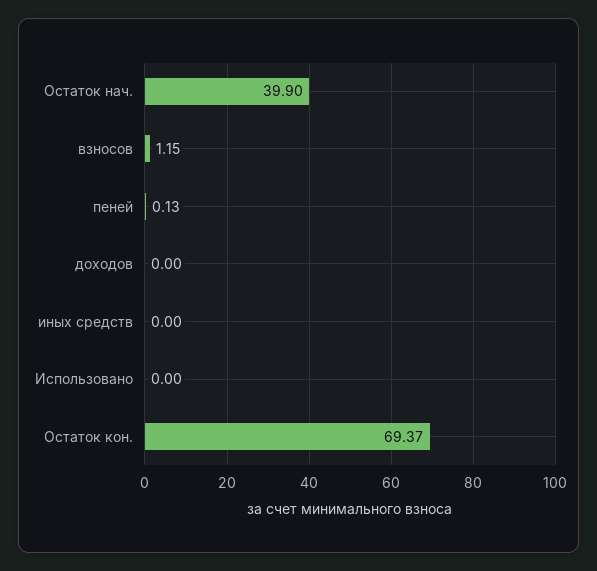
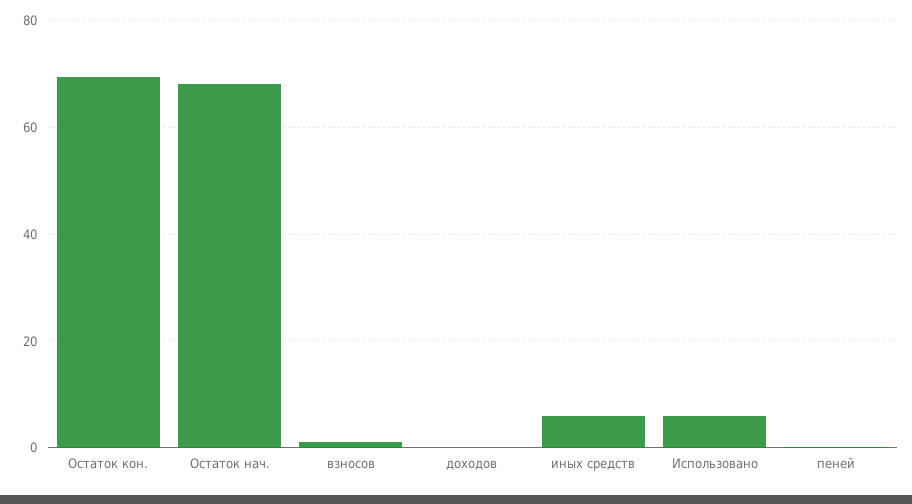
  {
-   "Остаток нач.": 39.9,
+   "Остаток нач.": 68,
    "взносов": 1.15,
    "пеней": 0.13,
    "доходов": 0,
-   "иных средств": 0,
+   "иных средств": 6,
-   "Использовано": 0,
+   "Использовано": 6,
    "Остаток кон.": 69.37
  }

